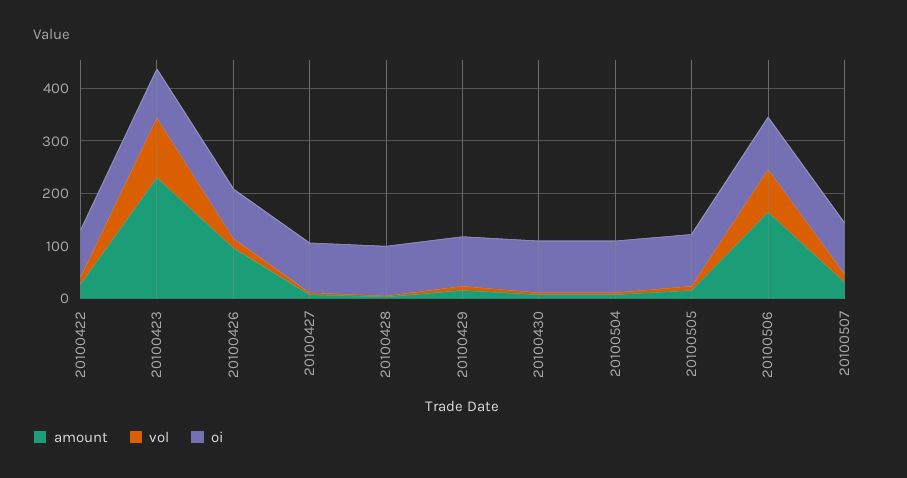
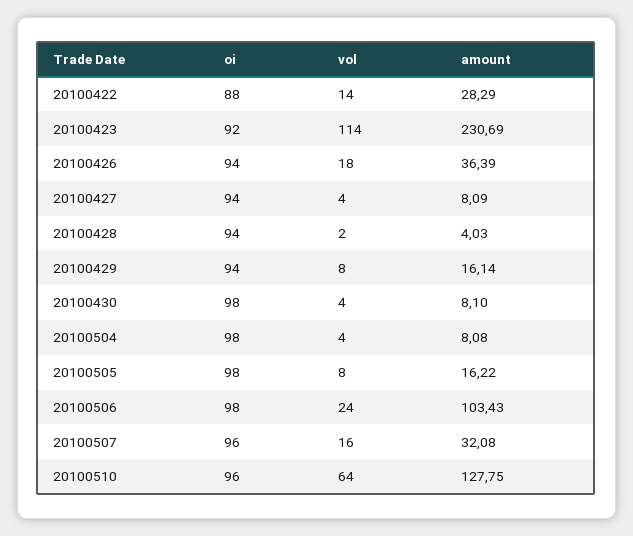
  {
    "amount": {
      "20100422": 28.29,
      "20100423": 230.69,
-     "20100426": 100,
+     "20100426": 36.39,
      "20100427": 8.09,
      "20100428": 4.03,
      "20100429": 16.14,
      "20100430": 8.1,
      "20100504": 8.08,
      "20100505": 16.22,
-     "20100506": 160,
+     "20100506": 103.43,
-     "20100507": 32.08
+     "20100507": 32.08,
+     "20100510": 127.75
    },
    "vol": {
      "20100422": 14,
      "20100423": 114,
      "20100426": 18,
      "20100427": 4,
      "20100428": 2,
      "20100429": 8,
      "20100430": 4,
      "20100504": 4,
      "20100505": 8,
-     "20100506": 80,
+     "20100506": 24,
-     "20100507": 16
+     "20100507": 16,
+     "20100510": 64
    },
    "oi": {
      "20100422": 88,
      "20100423": 92,
      "20100426": 94,
      "20100427": 94,
      "20100428": 94,
      "20100429": 94,
      "20100430": 98,
      "20100504": 98,
      "20100505": 98,
      "20100506": 98,
-     "20100507": 96
+     "20100507": 96,
+     "20100510": 96
    }
  }

